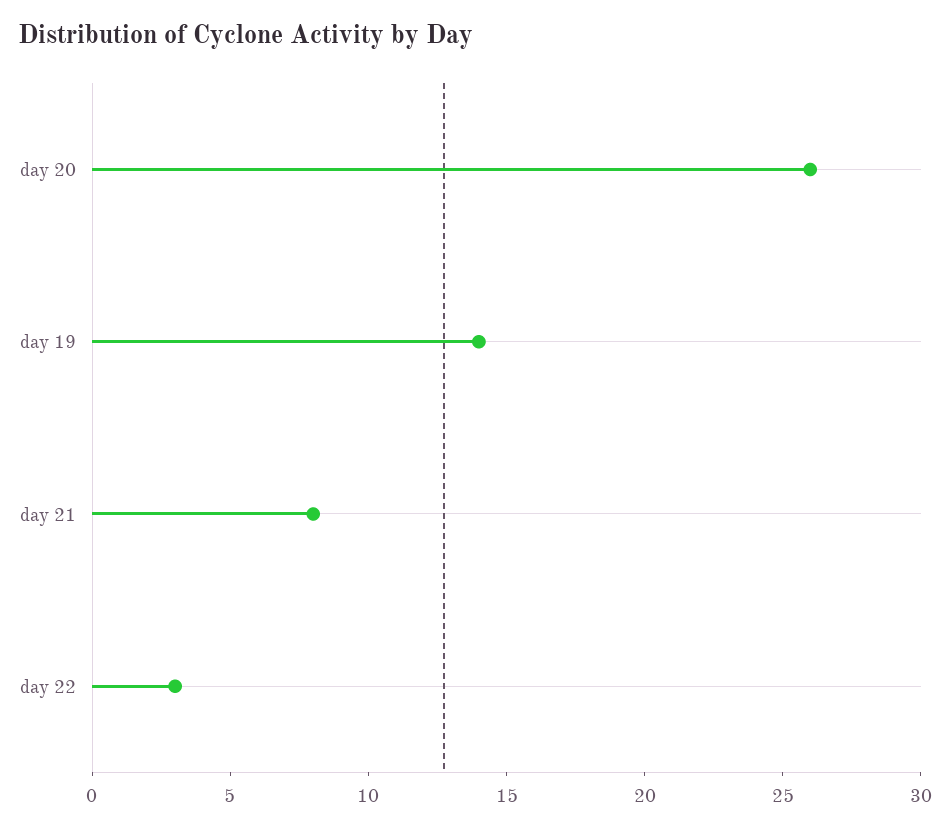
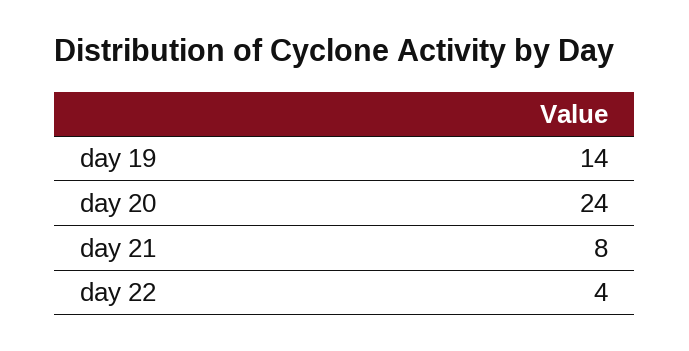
  {
-   "day 20": 26,
+   "day 20": 24,
    "day 19": 14,
    "day 21": 8,
-   "day 22": 3
+   "day 22": 4
  }

